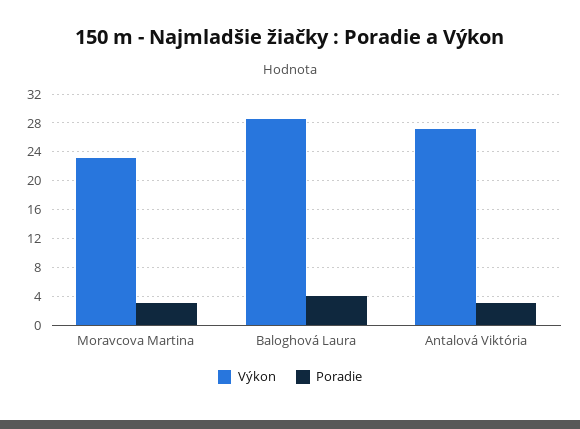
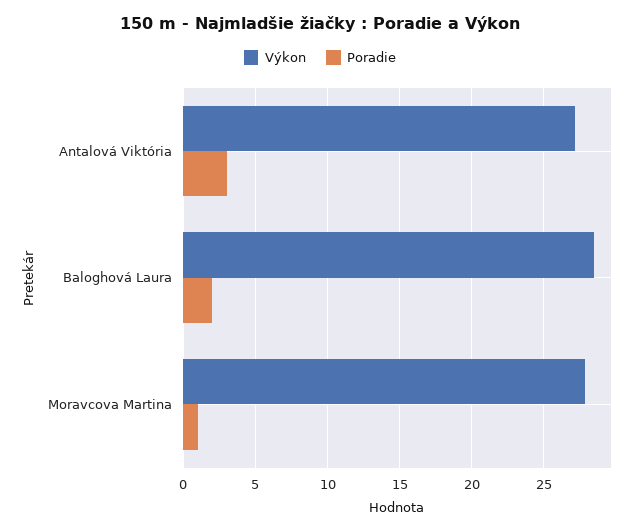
  {
    "Výkon": {
-     "Moravcova Martina": 23,
+     "Moravcova Martina": 28,
      "Baloghová Laura": 28.5,
      "Antalová Viktória": 27
    },
    "Poradie": {
-     "Moravcova Martina": 3,
+     "Moravcova Martina": 1,
-     "Baloghová Laura": 4,
+     "Baloghová Laura": 2,
      "Antalová Viktória": 3
    }
  }

